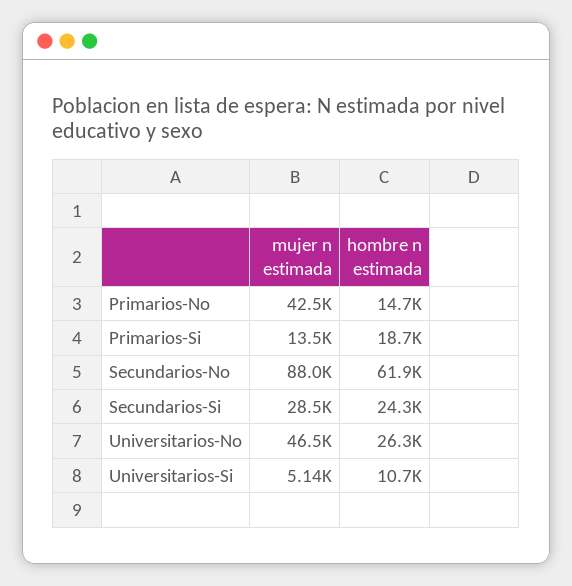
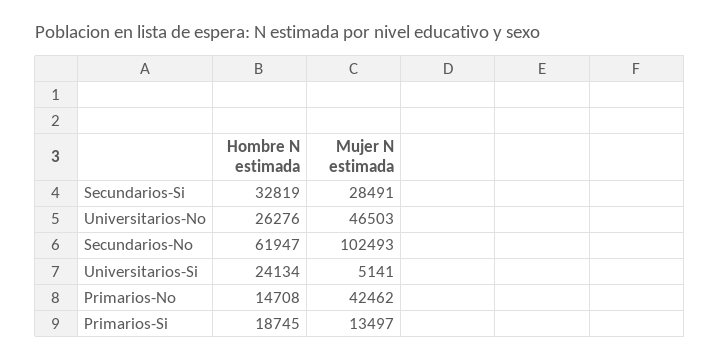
  {
    "mujer n estimada": {
      "Primarios-No": 42462,
      "Primarios-Si": 13497,
-     "Secundarios-No": 88000,
+     "Secundarios-No": 102493,
      "Secundarios-Si": 28491,
      "Universitarios-No": 46503,
      "Universitarios-Si": 5141
    },
    "hombre n estimada": {
      "Primarios-No": 14708,
      "Primarios-Si": 18745,
      "Secundarios-No": 61947,
-     "Secundarios-Si": 24300,
+     "Secundarios-Si": 32819,
      "Universitarios-No": 26276,
-     "Universitarios-Si": 10700
+     "Universitarios-Si": 24134
    }
  }

